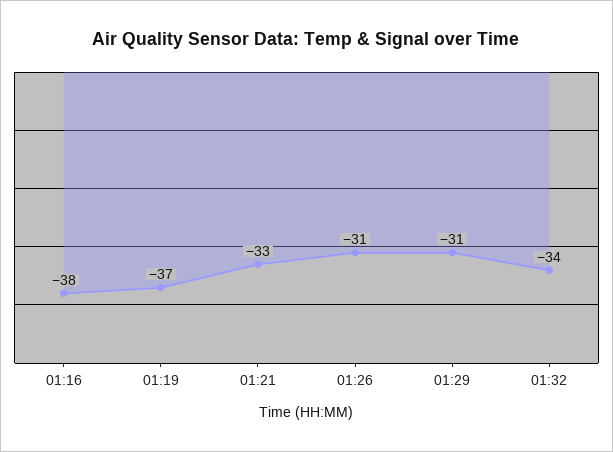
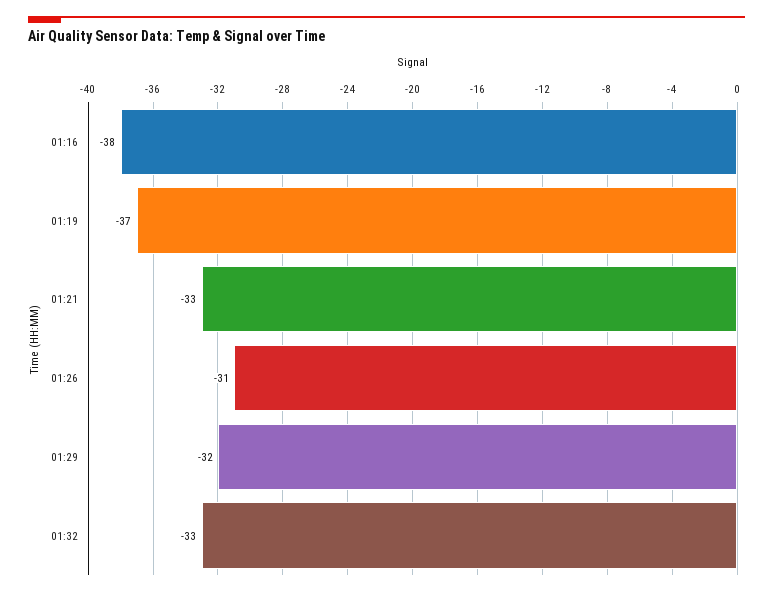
  {
    "01:16": -38,
    "01:19": -37,
    "01:21": -33,
    "01:26": -31,
-   "01:29": -31,
+   "01:29": -32,
-   "01:32": -34
+   "01:32": -33
  }

